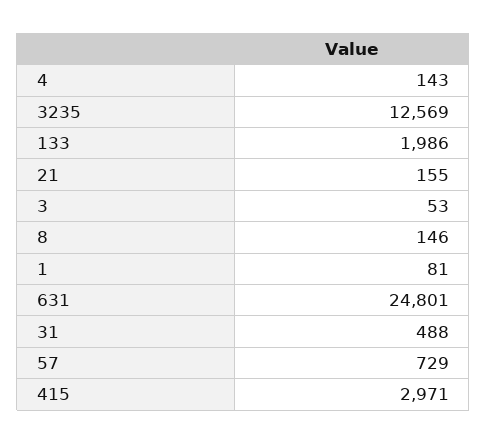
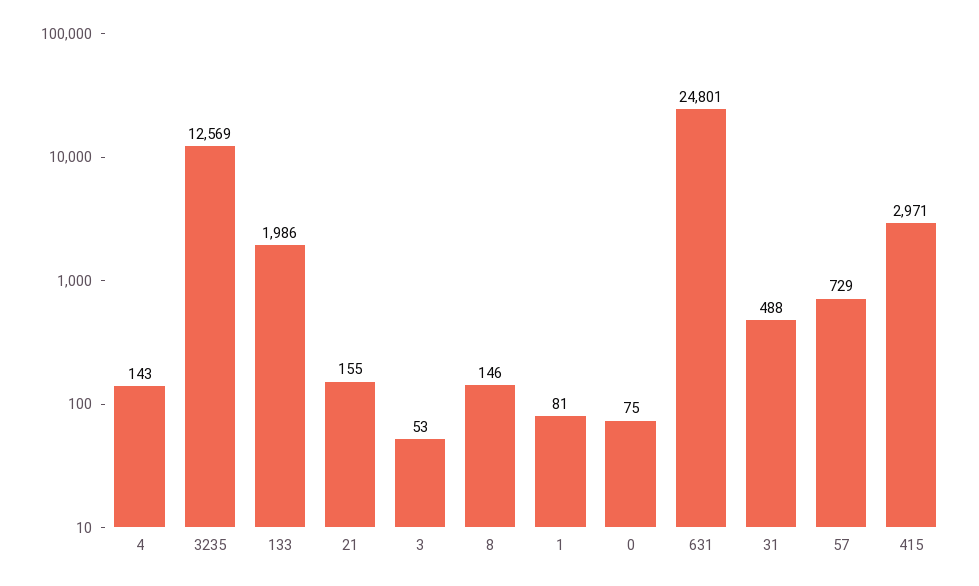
  {
    "4": 143,
    "3235": 12569,
    "133": 1986,
    "21": 155,
    "3": 53,
    "8": 146,
    "1": 81,
    "631": 24801,
    "31": 488,
    "57": 729,
-   "415": 2971
+   "415": 2971,
+   "0": 75
  }

